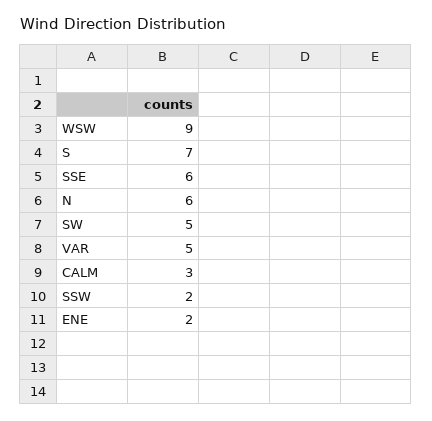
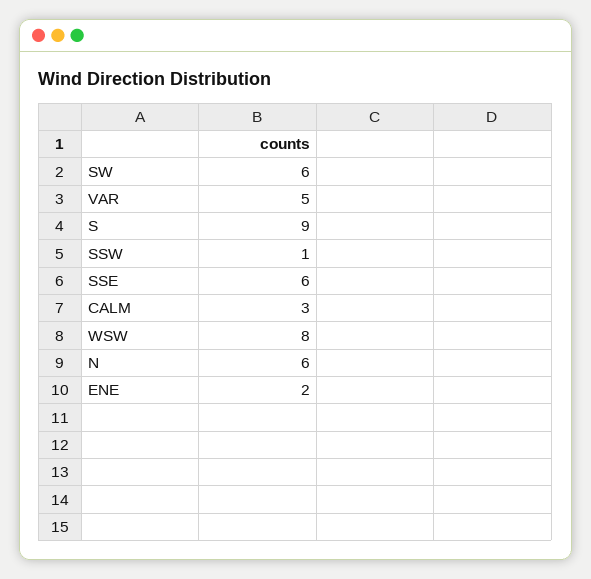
  {
-   "WSW": 9,
+   "WSW": 8,
-   "S": 7,
+   "S": 9,
    "SSE": 6,
    "N": 6,
-   "SW": 5,
+   "SW": 6,
    "VAR": 5,
    "CALM": 3,
-   "SSW": 2,
+   "SSW": 1,
    "ENE": 2
  }

